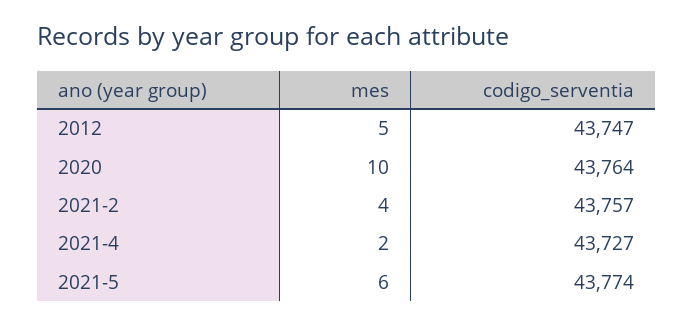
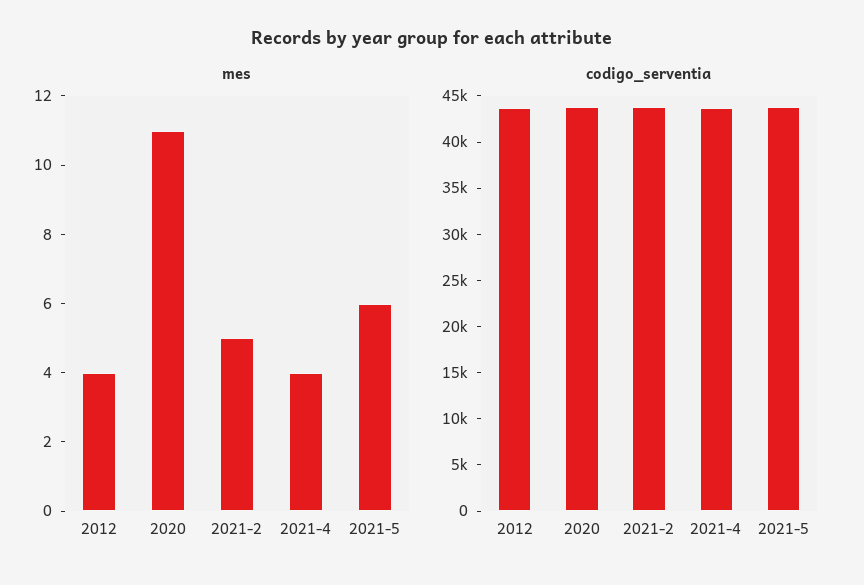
  {
    "mes": {
-     "2012": 5,
+     "2012": 4,
-     "2020": 10,
+     "2020": 11,
-     "2021-2": 4,
+     "2021-2": 5,
-     "2021-4": 2,
+     "2021-4": 4,
      "2021-5": 6
    },
    "codigo_serventia": {
      "2012": 43747,
      "2020": 43764,
      "2021-2": 43757,
      "2021-4": 43727,
      "2021-5": 43774
    }
  }

